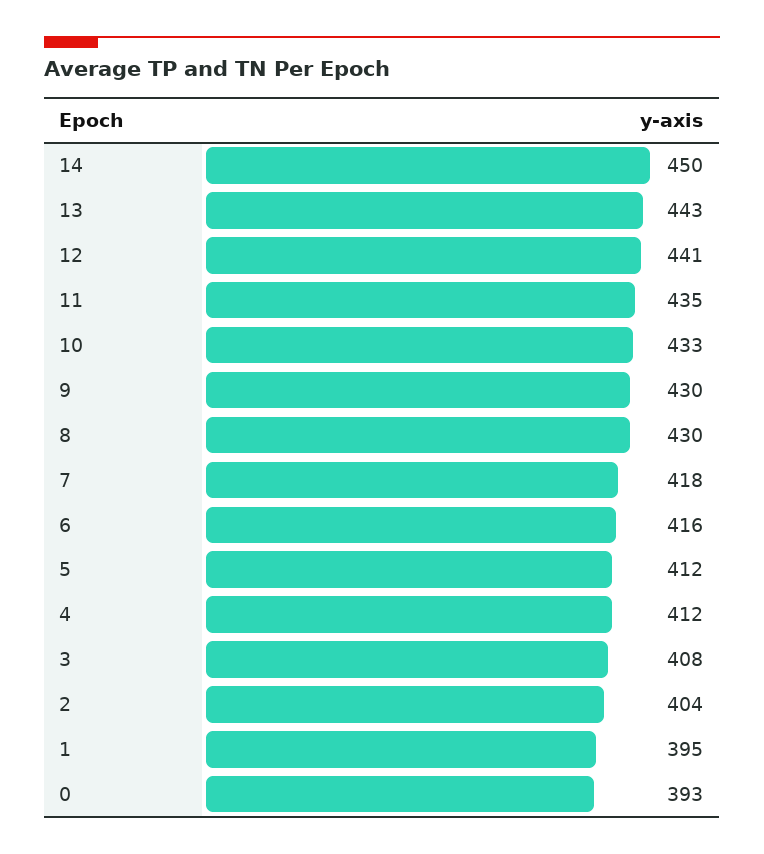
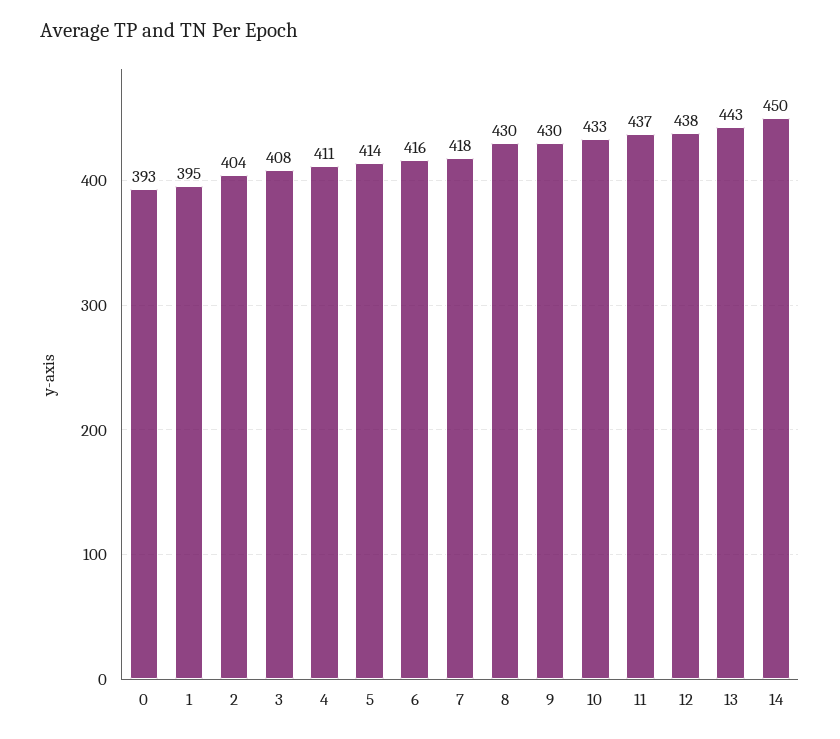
  {
    "14": 450,
    "13": 443,
-   "12": 441,
+   "12": 438,
-   "11": 435,
+   "11": 437,
    "10": 433,
    "9": 430,
    "8": 430,
    "7": 418,
    "6": 416,
-   "5": 412,
+   "5": 414,
-   "4": 412,
+   "4": 411,
    "3": 408,
    "2": 404,
    "1": 395,
    "0": 393
  }

